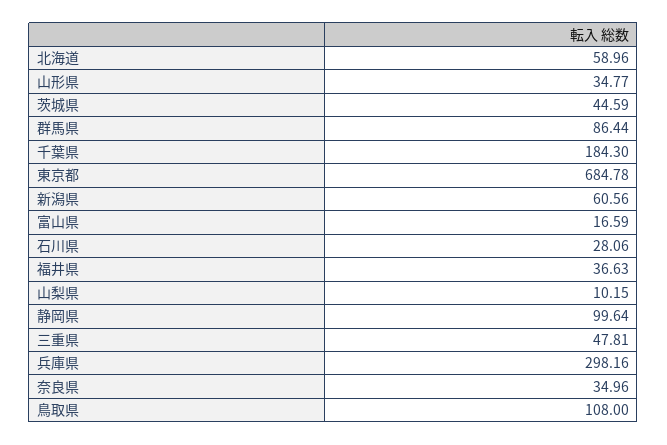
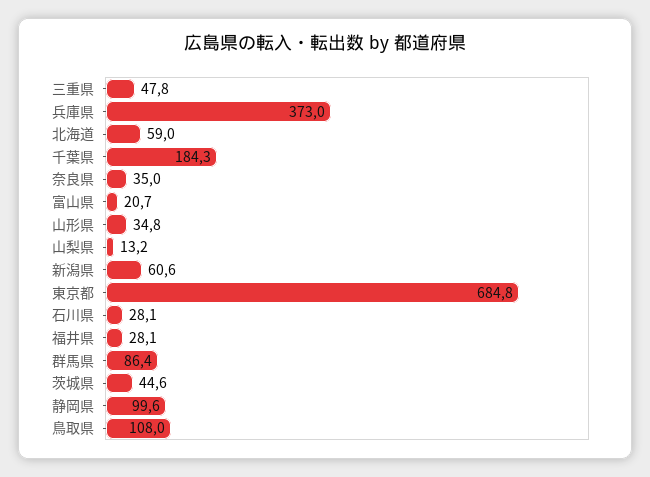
  {
    "北海道": 58.96,
    "山形県": 34.77,
    "茨城県": 44.59,
    "群馬県": 86.44,
    "千葉県": 184.3,
    "東京都": 684.78,
    "新潟県": 60.56,
-   "富山県": 16.59,
+   "富山県": 20.7,
    "石川県": 28.06,
-   "福井県": 36.63,
+   "福井県": 28.1,
-   "山梨県": 10.15,
+   "山梨県": 13.2,
    "静岡県": 99.64,
    "三重県": 47.81,
-   "兵庫県": 298.16,
+   "兵庫県": 373,
    "奈良県": 34.96,
    "鳥取県": 108
  }

